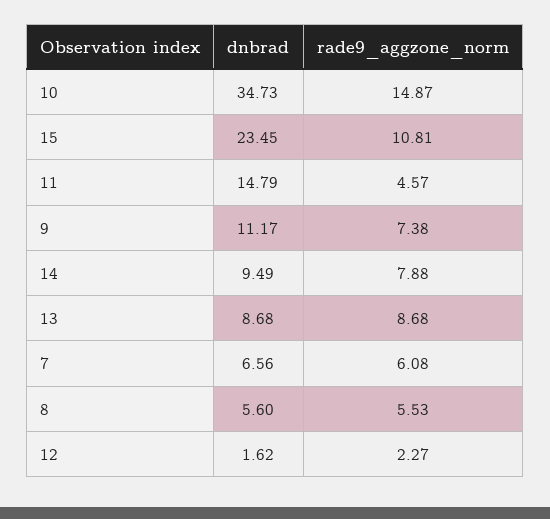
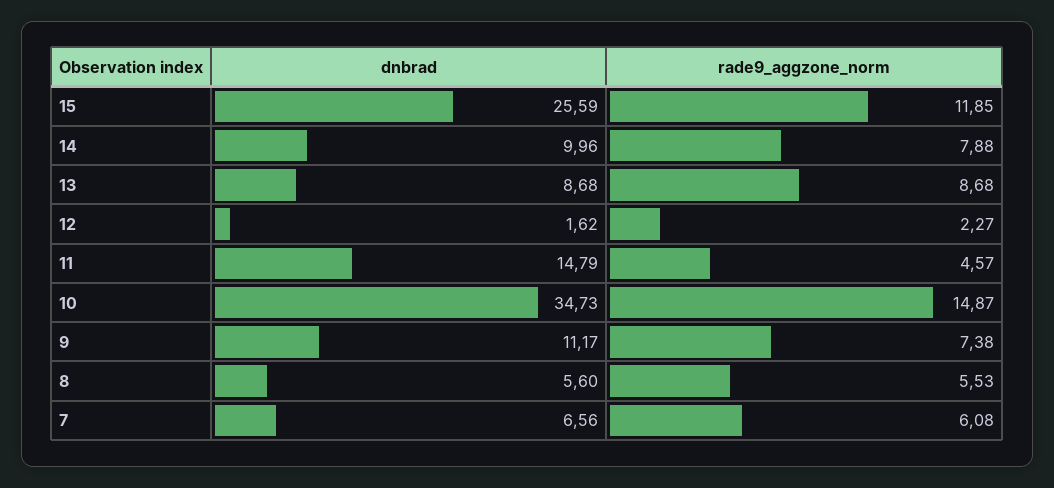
  {
    "dnbrad": {
      "10": 34.73,
-     "15": 23.45,
+     "15": 25.59,
      "11": 14.79,
      "9": 11.17,
-     "14": 9.49,
+     "14": 9.96,
      "13": 8.68,
      "7": 6.56,
      "8": 5.6,
      "12": 1.62
    },
    "rade9_aggzone_norm": {
      "10": 14.87,
-     "15": 10.81,
+     "15": 11.85,
      "11": 4.57,
      "9": 7.38,
      "14": 7.88,
      "13": 8.68,
      "7": 6.08,
      "8": 5.53,
      "12": 2.27
    }
  }

